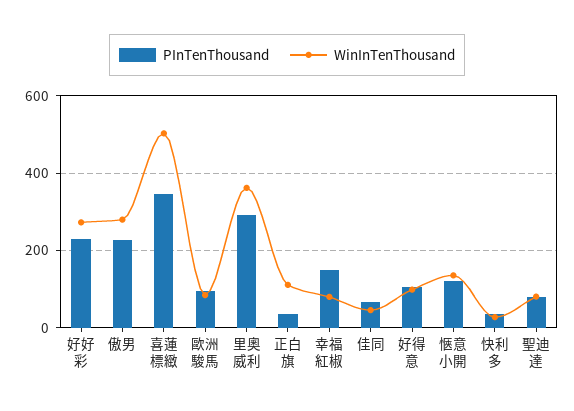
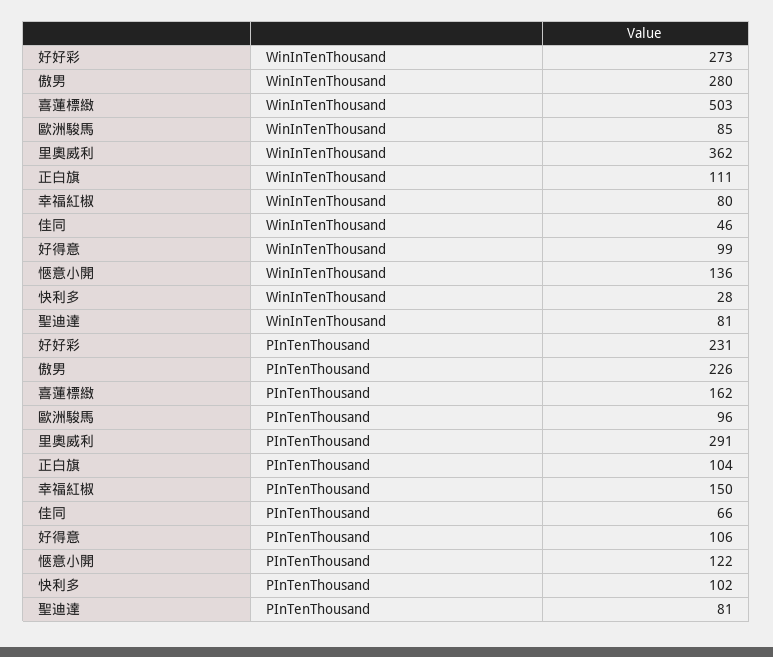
  {
    "PInTenThousand": {
      "好好彩": 231,
      "傲男": 226,
-     "喜蓮標緻": 340,
+     "喜蓮標緻": 162,
      "歐洲駿馬": 96,
      "里奧威利": 291,
-     "正白旗": 40,
+     "正白旗": 104,
      "幸福紅椒": 150,
      "佳同": 66,
      "好得意": 106,
      "愜意小開": 122,
-     "快利多": 40,
+     "快利多": 102,
      "聖迪達": 81
    },
    "WinInTenThousand": {
      "好好彩": 273,
      "傲男": 280,
      "喜蓮標緻": 503,
      "歐洲駿馬": 85,
      "里奧威利": 362,
      "正白旗": 111,
      "幸福紅椒": 80,
      "佳同": 46,
      "好得意": 99,
      "愜意小開": 136,
      "快利多": 28,
      "聖迪達": 81
    }
  }

